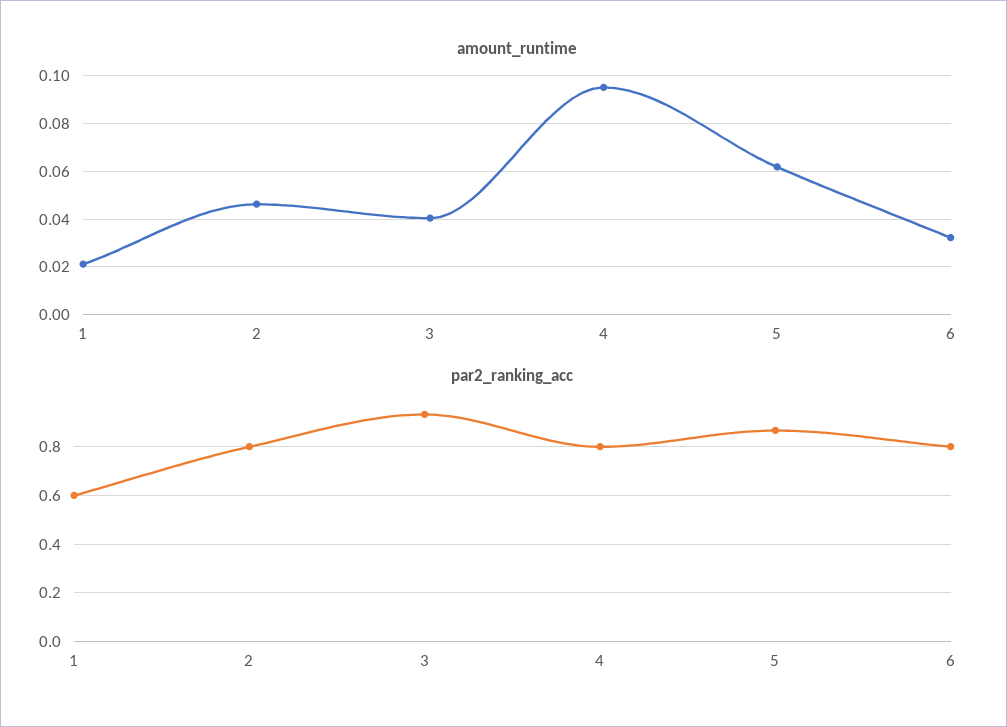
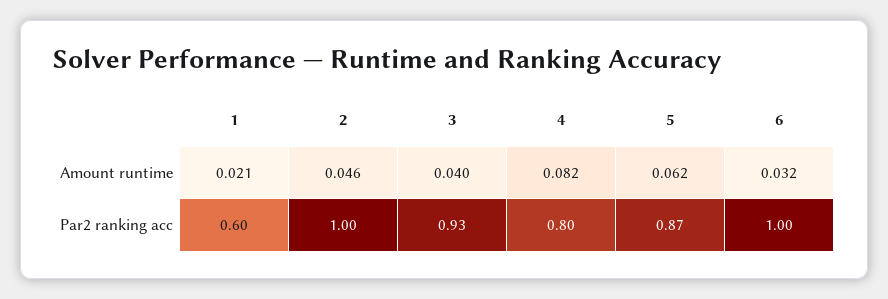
  {
    "amount_runtime": {
      "1": 0.021,
      "2": 0.046,
      "3": 0.04,
-     "4": 0.095,
+     "4": 0.082,
      "5": 0.062,
      "6": 0.032
    },
    "par2_ranking_acc": {
      "1": 0.6,
-     "2": 0.8,
+     "2": 1,
      "3": 0.93,
      "4": 0.8,
      "5": 0.87,
-     "6": 0.8
+     "6": 1
    }
  }

